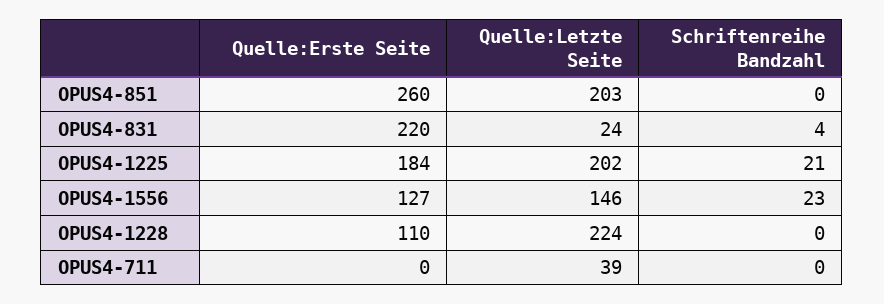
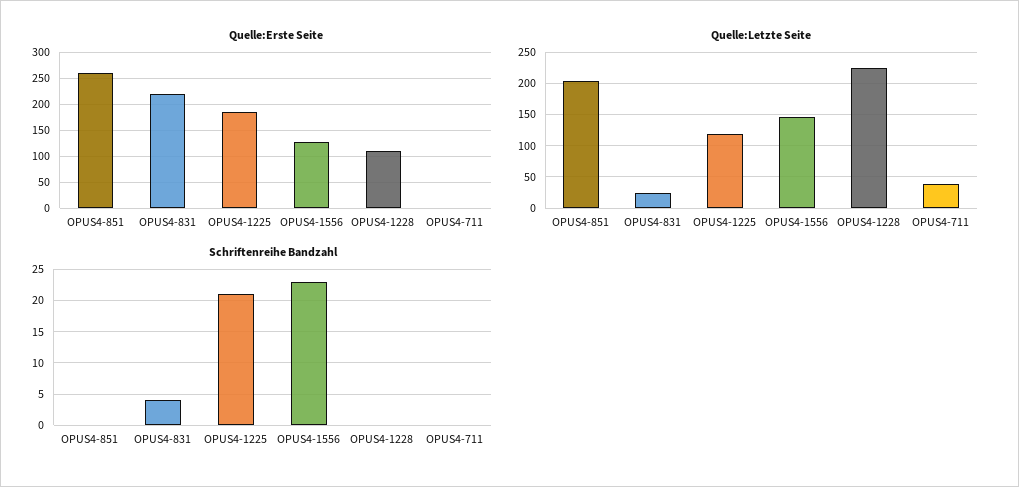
  {
    "Quelle:Erste Seite": {
      "OPUS4-851": 260,
      "OPUS4-831": 220,
      "OPUS4-1225": 184,
      "OPUS4-1556": 127,
      "OPUS4-1228": 110,
      "OPUS4-711": 0
    },
    "Quelle:Letzte Seite": {
      "OPUS4-851": 203,
      "OPUS4-831": 24,
-     "OPUS4-1225": 202,
+     "OPUS4-1225": 120,
      "OPUS4-1556": 146,
      "OPUS4-1228": 224,
      "OPUS4-711": 39
    },
    "Schriftenreihe Bandzahl": {
      "OPUS4-851": 0,
      "OPUS4-831": 4,
      "OPUS4-1225": 21,
      "OPUS4-1556": 23,
      "OPUS4-1228": 0,
      "OPUS4-711": 0
    }
  }

